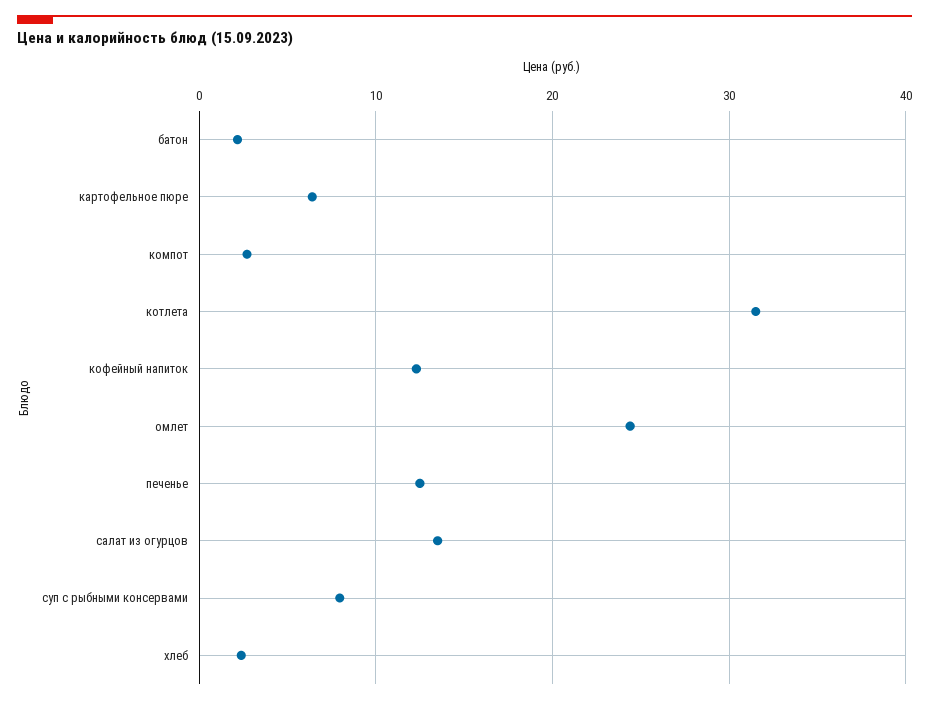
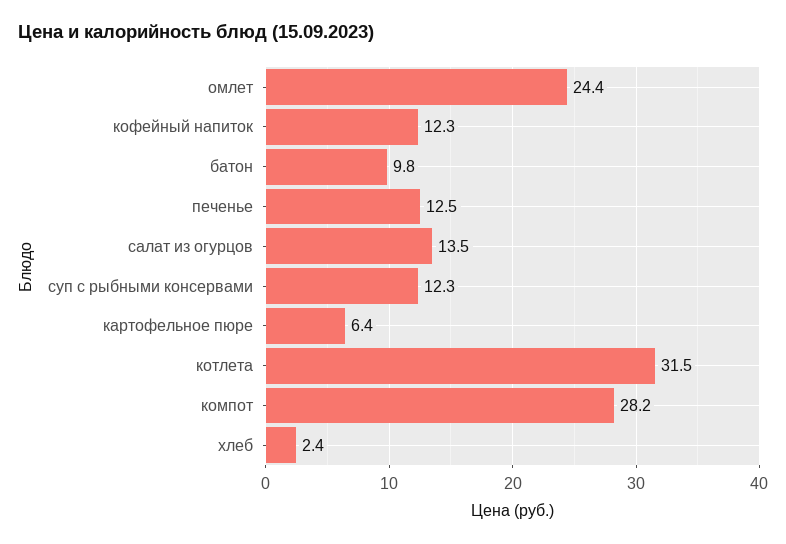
  {
-   "батон": 2,
+   "батон": 9.8,
    "картофельное пюре": 6.4,
-   "компот": 3,
+   "компот": 28.2,
    "котлета": 31.5,
    "кофейный напиток": 12.3,
    "омлет": 24.4,
    "печенье": 12.5,
    "салат из огурцов": 13.5,
-   "суп с рыбными консервами": 8,
+   "суп с рыбными консервами": 12.3,
    "хлеб": 2.4
  }

